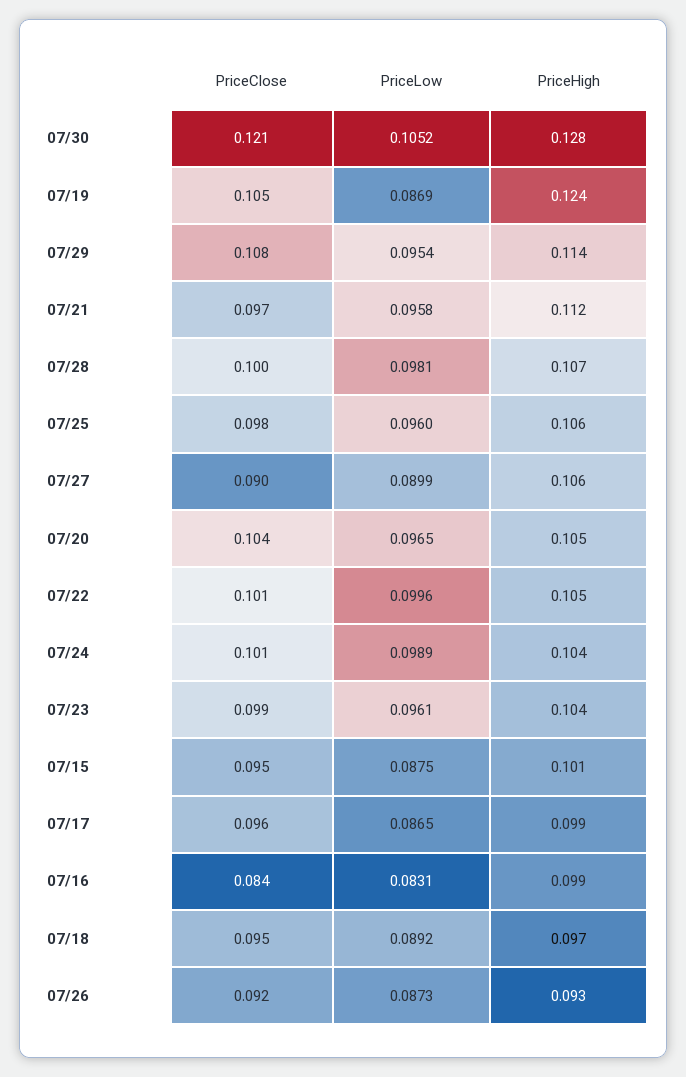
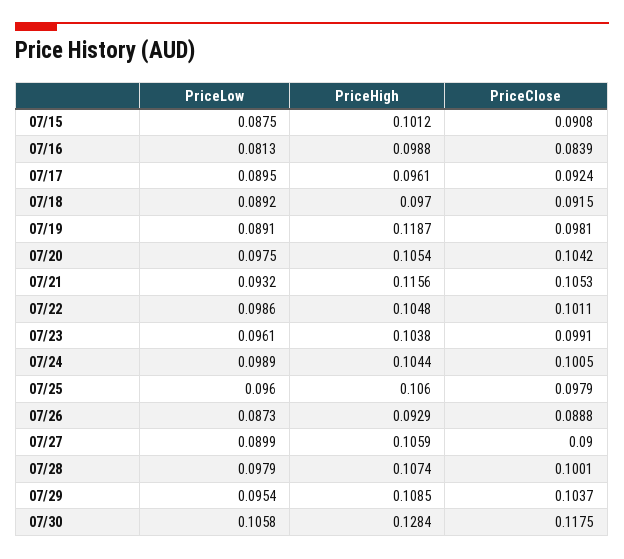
  {
    "PriceClose": {
-     "07/30": 0.121,
+     "07/30": 0.1175,
-     "07/19": 0.105,
+     "07/19": 0.0981,
-     "07/29": 0.108,
+     "07/29": 0.1037,
-     "07/21": 0.097,
+     "07/21": 0.1053,
      "07/28": 0.1001,
      "07/25": 0.0979,
      "07/27": 0.09,
      "07/20": 0.1042,
      "07/22": 0.1011,
      "07/24": 0.1005,
      "07/23": 0.0991,
-     "07/15": 0.095,
+     "07/15": 0.0908,
-     "07/17": 0.096,
+     "07/17": 0.0924,
      "07/16": 0.0839,
-     "07/18": 0.095,
+     "07/18": 0.0915,
-     "07/26": 0.092
+     "07/26": 0.0888
    },
    "PriceLow": {
-     "07/30": 0.1052,
+     "07/30": 0.1058,
-     "07/19": 0.0869,
+     "07/19": 0.0891,
      "07/29": 0.0954,
-     "07/21": 0.0958,
+     "07/21": 0.0932,
-     "07/28": 0.0981,
+     "07/28": 0.0979,
      "07/25": 0.096,
      "07/27": 0.0899,
-     "07/20": 0.0965,
+     "07/20": 0.0975,
-     "07/22": 0.0996,
+     "07/22": 0.0986,
      "07/24": 0.0989,
      "07/23": 0.0961,
      "07/15": 0.0875,
-     "07/17": 0.0865,
+     "07/17": 0.0895,
-     "07/16": 0.0831,
+     "07/16": 0.0813,
      "07/18": 0.0892,
      "07/26": 0.0873
    },
    "PriceHigh": {
      "07/30": 0.1284,
-     "07/19": 0.124,
+     "07/19": 0.1187,
-     "07/29": 0.114,
+     "07/29": 0.1085,
-     "07/21": 0.112,
+     "07/21": 0.1156,
      "07/28": 0.1074,
      "07/25": 0.106,
      "07/27": 0.1059,
      "07/20": 0.1054,
      "07/22": 0.1048,
      "07/24": 0.1044,
      "07/23": 0.1038,
      "07/15": 0.1012,
-     "07/17": 0.099,
+     "07/17": 0.0961,
      "07/16": 0.0988,
      "07/18": 0.097,
      "07/26": 0.0929
    }
  }

